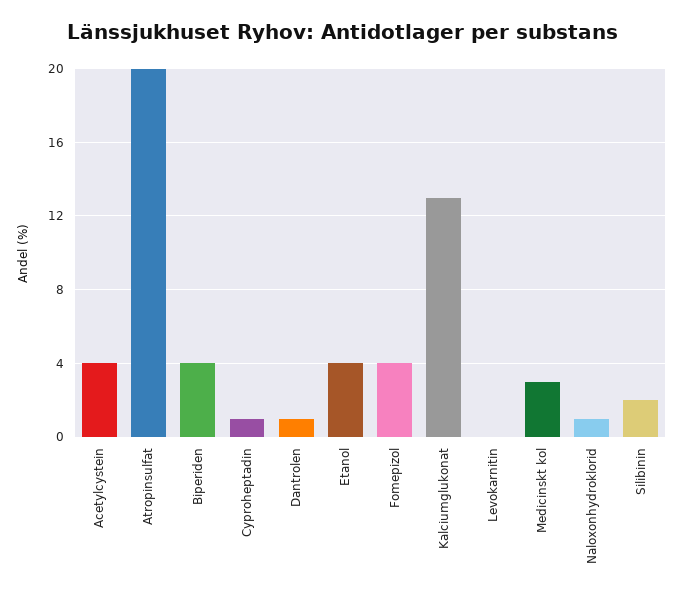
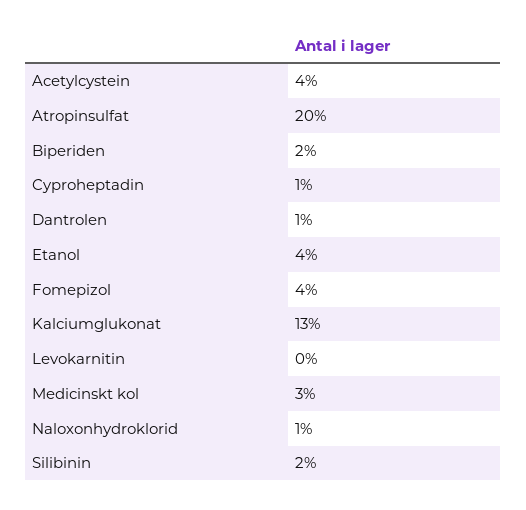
  {
    "Acetylcystein": 4,
    "Atropinsulfat": 20,
-   "Biperiden": 4,
+   "Biperiden": 2,
    "Cyproheptadin": 1,
    "Dantrolen": 1,
    "Etanol": 4,
    "Fomepizol": 4,
    "Kalciumglukonat": 13,
    "Levokarnitin": 0,
    "Medicinskt kol": 3,
    "Naloxonhydroklorid": 1,
    "Silibinin": 2
  }

